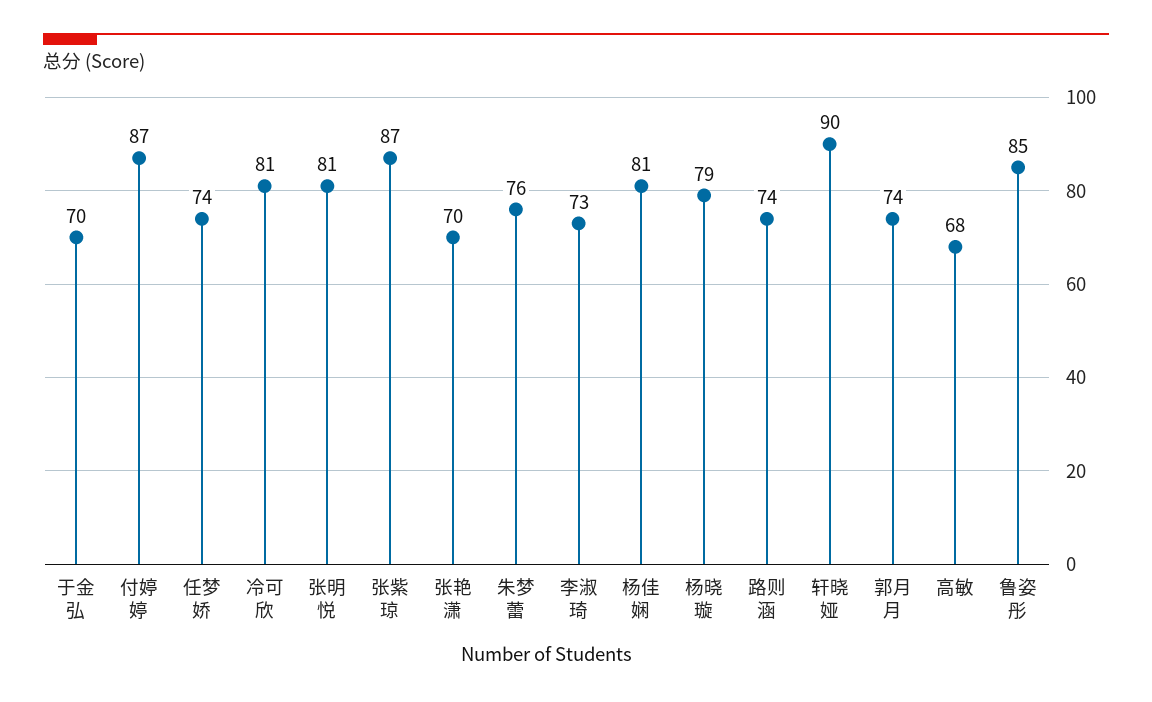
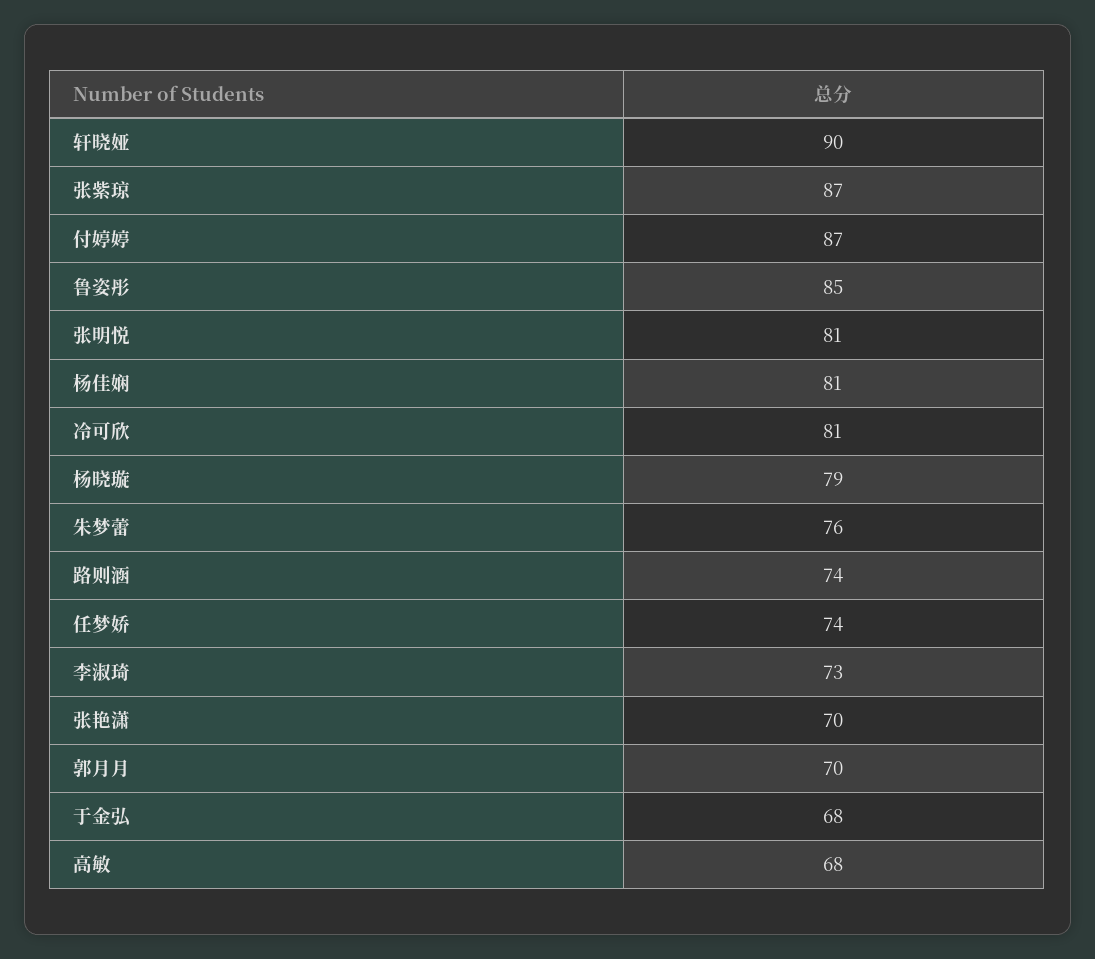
  {
-   "于金弘": 70,
+   "于金弘": 68,
    "付婷婷": 87,
    "任梦娇": 74,
    "冷可欣": 81,
    "张明悦": 81,
    "张紫琼": 87,
    "张艳潇": 70,
    "朱梦蕾": 76,
    "李淑琦": 73,
    "杨佳娴": 81,
    "杨晓璇": 79,
    "路则涵": 74,
    "轩晓娅": 90,
-   "郭月月": 74,
+   "郭月月": 70,
    "高敏": 68,
    "鲁姿彤": 85
  }

